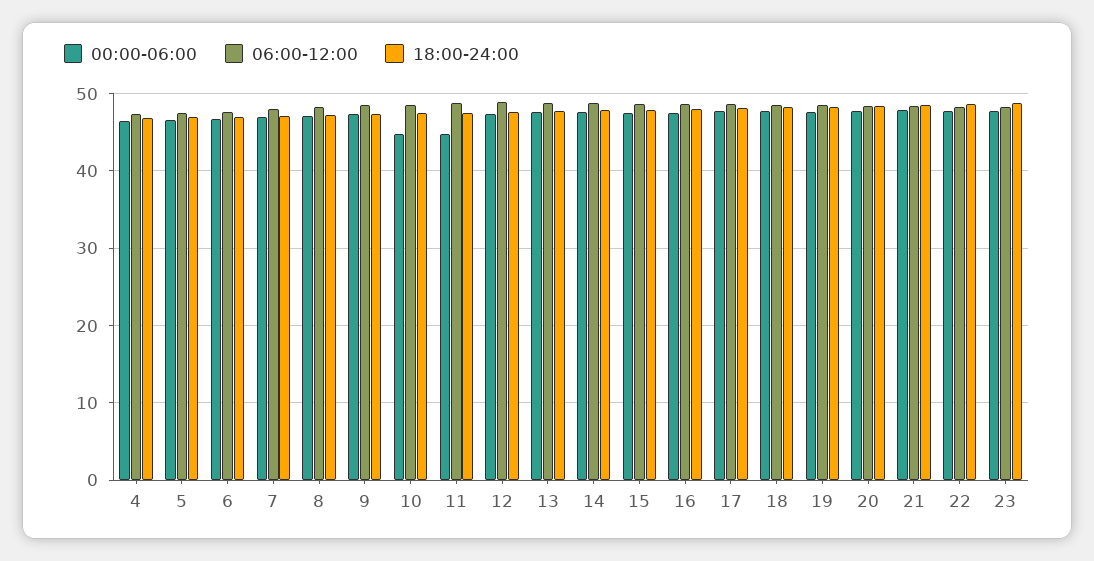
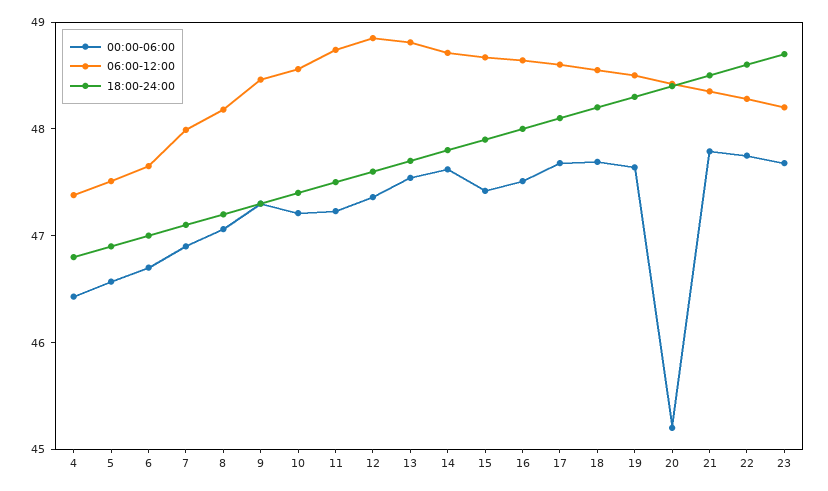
  {
    "00:00-06:00": {
      "4": 46.4,
      "5": 46.6,
      "6": 46.8,
      "7": 47,
      "8": 47,
      "9": 47.4,
-     "10": 45,
+     "10": 47.2,
-     "11": 45,
+     "11": 47.2,
      "12": 47.4,
      "13": 47.6,
      "14": 47.6,
      "15": 47.4,
      "16": 47.6,
      "17": 47.6,
      "18": 47.6,
      "19": 47.6,
-     "20": 48,
+     "20": 45.2,
      "21": 47.8,
      "22": 47.8,
      "23": 47.6
    },
    "06:00-12:00": {
      "4": 47.4,
      "5": 47.6,
      "6": 47.6,
      "7": 48,
      "8": 48.2,
      "9": 48.4,
      "10": 48.6,
      "11": 48.8,
      "12": 48.8,
      "13": 48.8,
      "14": 48.8,
      "15": 48.6,
      "16": 48.6,
      "17": 48.6,
      "18": 48.6,
      "19": 48.6,
      "20": 48.4,
      "21": 48.4,
      "22": 48.2,
      "23": 48.2
    },
    "18:00-24:00": {
      "4": 46.8,
      "5": 47,
      "6": 47,
      "7": 47.2,
      "8": 47.2,
      "9": 47.4,
      "10": 47.4,
      "11": 47.6,
      "12": 47.6,
      "13": 47.8,
      "14": 47.8,
      "15": 48,
      "16": 48,
      "17": 48.2,
      "18": 48.2,
      "19": 48.4,
      "20": 48.4,
      "21": 48.6,
      "22": 48.6,
      "23": 48.8
    }
  }

